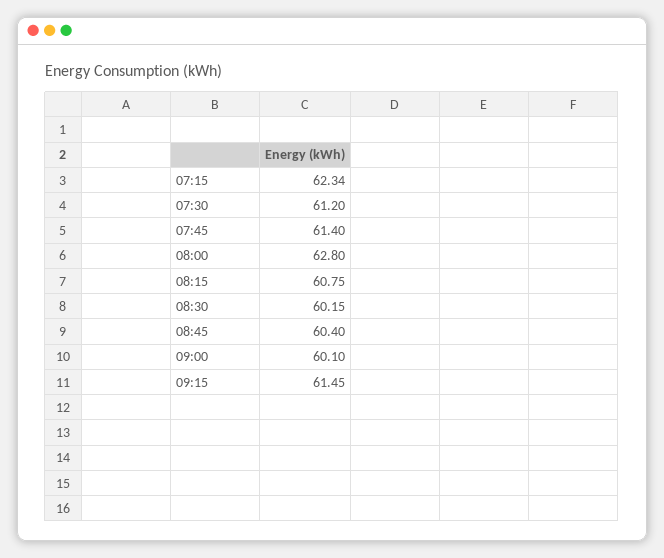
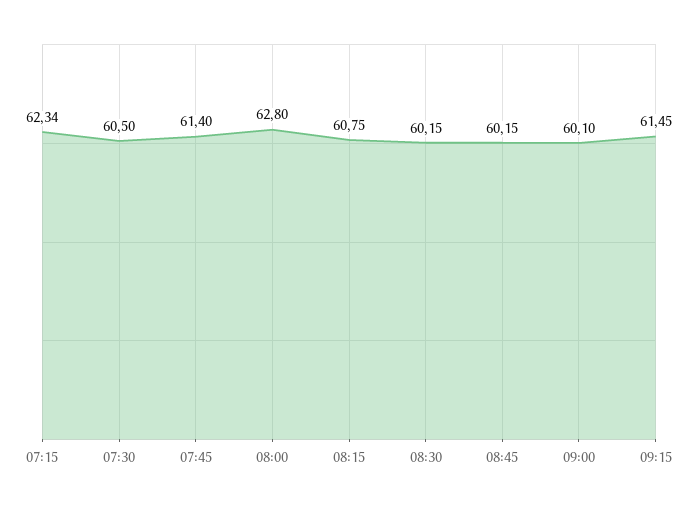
  {
    "07:15": 62.34,
-   "07:30": 61.2,
+   "07:30": 60.5,
    "07:45": 61.4,
    "08:00": 62.8,
    "08:15": 60.75,
    "08:30": 60.15,
-   "08:45": 60.4,
+   "08:45": 60.15,
    "09:00": 60.1,
    "09:15": 61.45
  }

